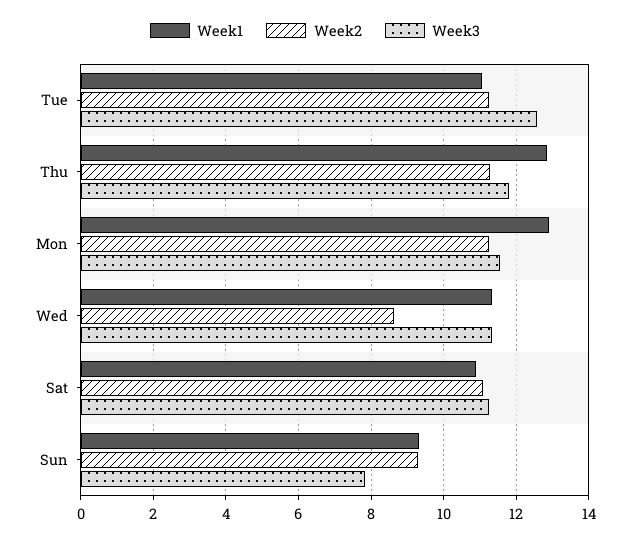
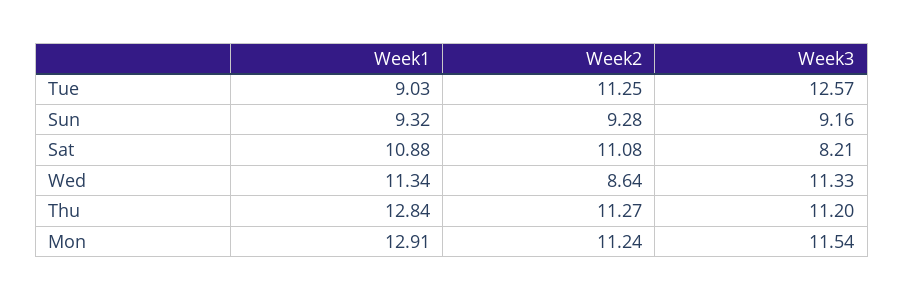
  {
    "Week1": {
-     "Tue": 11,
+     "Tue": 9.03,
      "Thu": 12.84,
      "Mon": 12.91,
      "Wed": 11.34,
      "Sat": 10.88,
      "Sun": 9.32
    },
    "Week2": {
      "Tue": 11.25,
      "Thu": 11.27,
      "Mon": 11.24,
      "Wed": 8.64,
      "Sat": 11.08,
      "Sun": 9.28
    },
    "Week3": {
      "Tue": 12.57,
-     "Thu": 11.8,
+     "Thu": 11.2,
      "Mon": 11.54,
      "Wed": 11.33,
-     "Sat": 11.2,
+     "Sat": 8.21,
-     "Sun": 7.8
+     "Sun": 9.16
    }
  }

